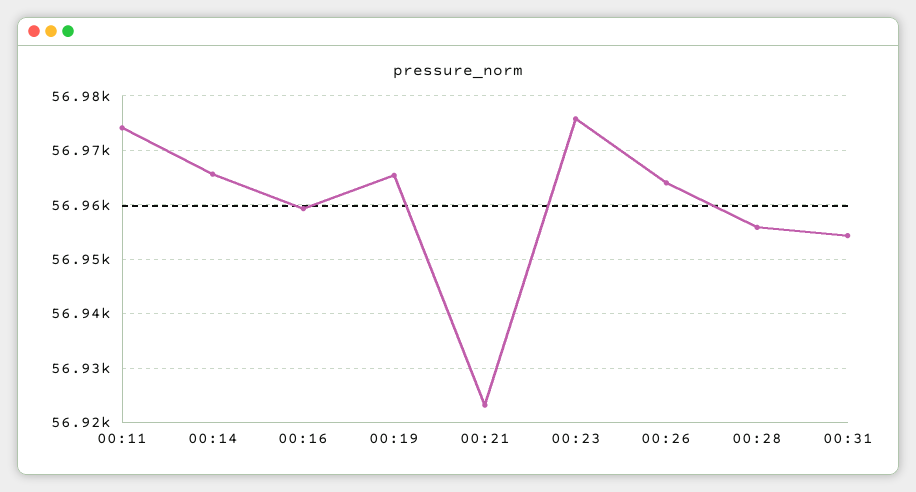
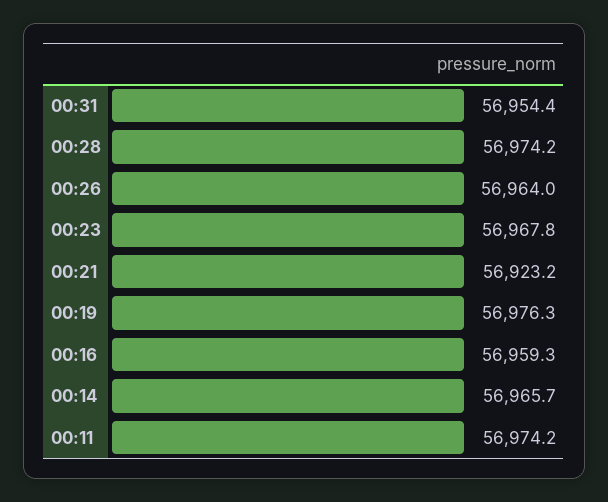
  {
    "00:11": 56974.2,
    "00:14": 56965.7,
    "00:16": 56959.3,
-   "00:19": 56966,
+   "00:19": 56976.3,
    "00:21": 56923.2,
-   "00:23": 56976,
+   "00:23": 56967.8,
    "00:26": 56964,
-   "00:28": 56956,
+   "00:28": 56974.2,
    "00:31": 56954.4
  }

